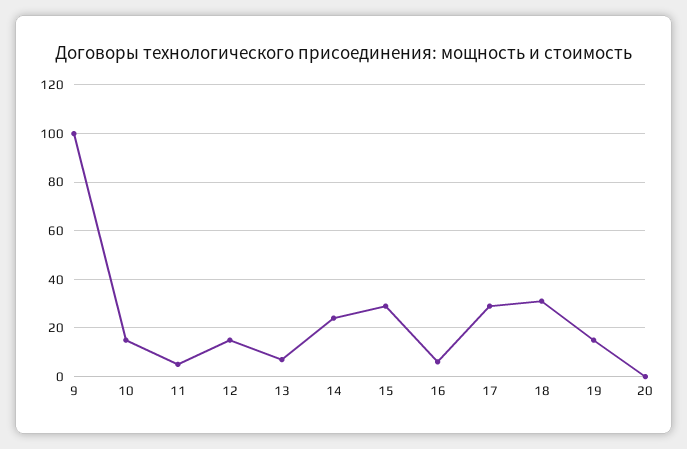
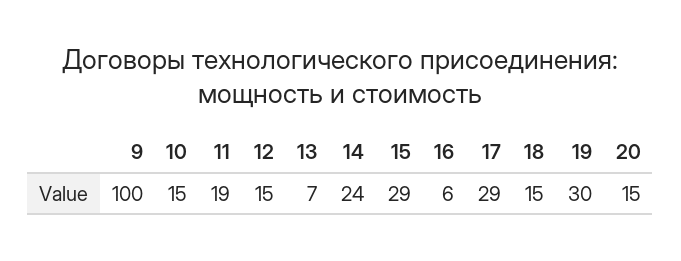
  {
    "9": 100,
    "10": 15,
-   "11": 5,
+   "11": 19,
    "12": 15,
    "13": 7,
    "14": 24,
    "15": 29,
    "16": 6,
    "17": 29,
-   "18": 30,
+   "18": 15,
-   "19": 15,
+   "19": 30,
-   "20": 0
+   "20": 15
  }

